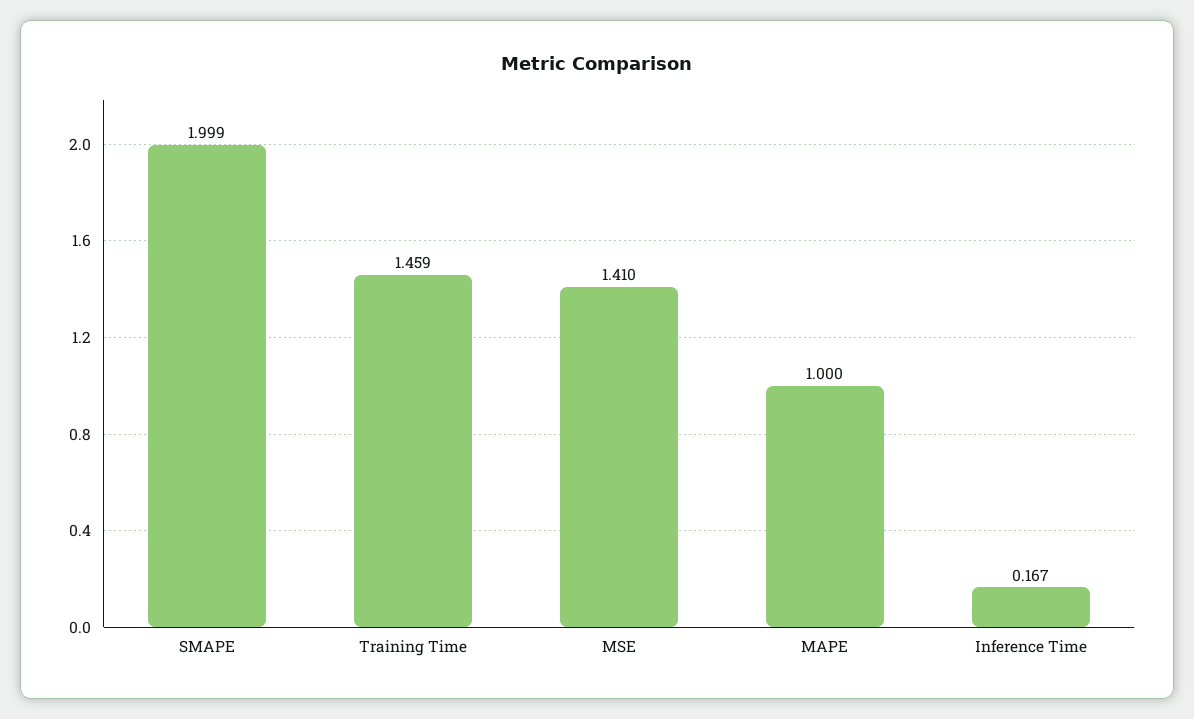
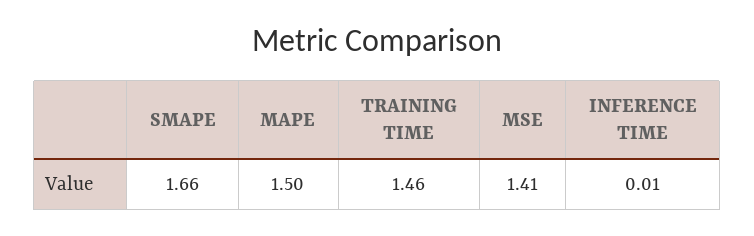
  {
-   "SMAPE": 1.999,
+   "SMAPE": 1.66,
    "Training Time": 1.459,
    "MSE": 1.41,
-   "MAPE": 1,
+   "MAPE": 1.5,
-   "Inference Time": 0.167
+   "Inference Time": 0.01
  }

